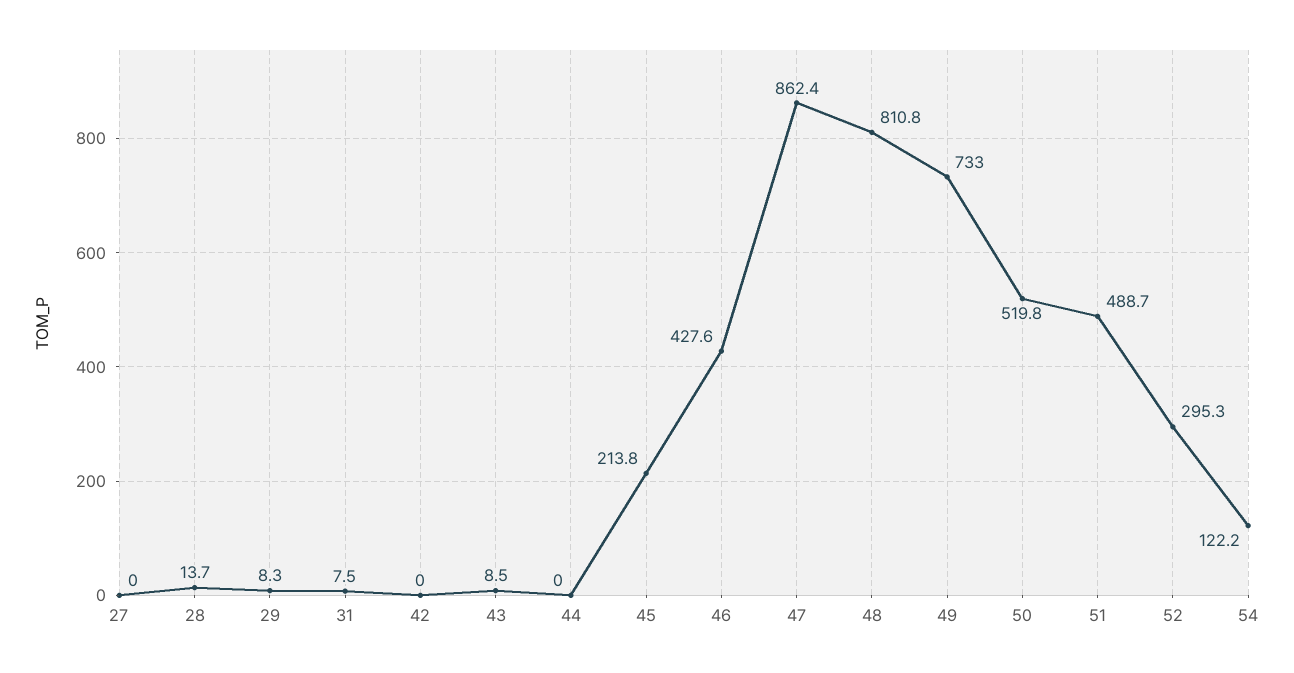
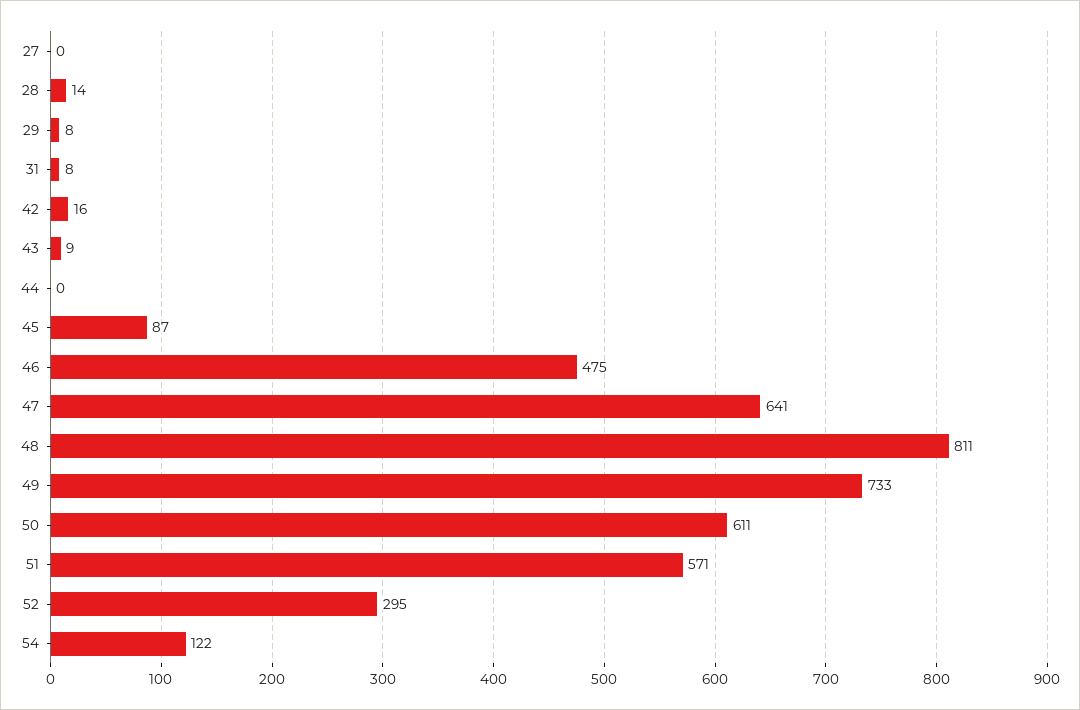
  {
    "27": 0,
    "28": 13.7,
    "29": 8.3,
    "31": 7.5,
-   "42": 0,
+   "42": 16,
    "43": 8.5,
    "44": 0,
-   "45": 213.8,
+   "45": 87,
-   "46": 427.6,
+   "46": 475,
-   "47": 862.4,
+   "47": 641,
    "48": 810.8,
    "49": 733,
-   "50": 519.8,
+   "50": 611,
-   "51": 488.7,
+   "51": 571,
    "52": 295.3,
    "54": 122.2
  }

